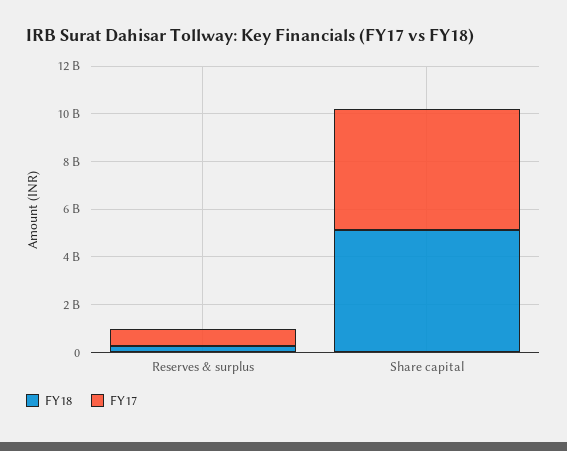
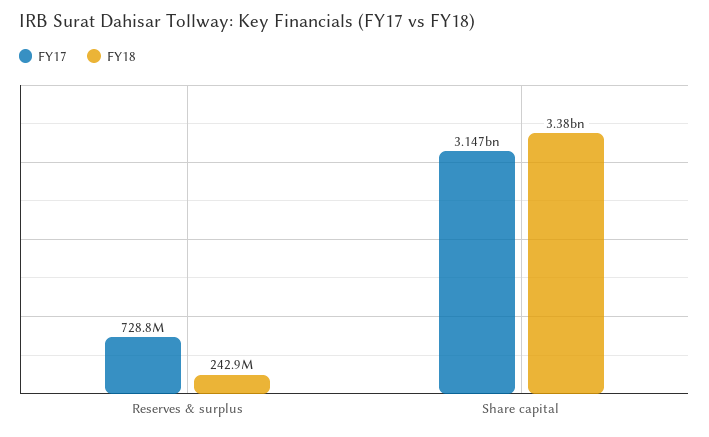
  {
    "FY18": {
      "Reserves & surplus": 242900000,
-     "Share capital": 5000000000
+     "Share capital": 3380000000
    },
    "FY17": {
      "Reserves & surplus": 728800000,
-     "Share capital": 5000000000
+     "Share capital": 3147000000
    }
  }

